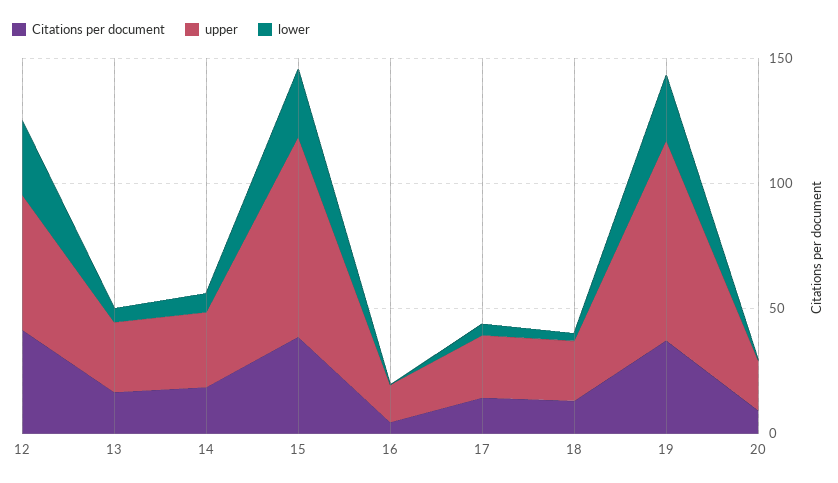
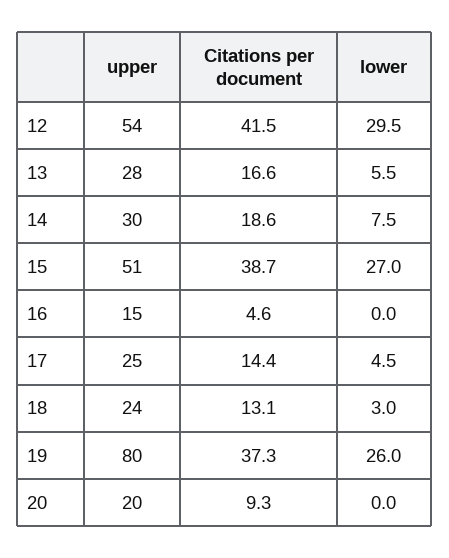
  {
    "Citations per document": {
      "12": 41.5,
      "13": 16.6,
      "14": 18.6,
      "15": 38.7,
      "16": 4.6,
      "17": 14.4,
      "18": 13.1,
      "19": 37.3,
      "20": 9.3
    },
    "upper": {
      "12": 54,
      "13": 28,
      "14": 30,
-     "15": 80,
+     "15": 51,
      "16": 15,
      "17": 25,
      "18": 24,
      "19": 80,
      "20": 20
    },
    "lower": {
      "12": 29.5,
      "13": 5.5,
      "14": 7.5,
      "15": 27,
      "16": 0,
      "17": 4.5,
      "18": 3,
      "19": 26,
      "20": 0
    }
  }

